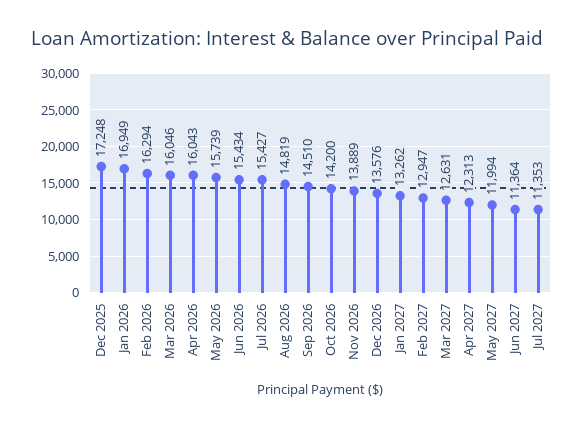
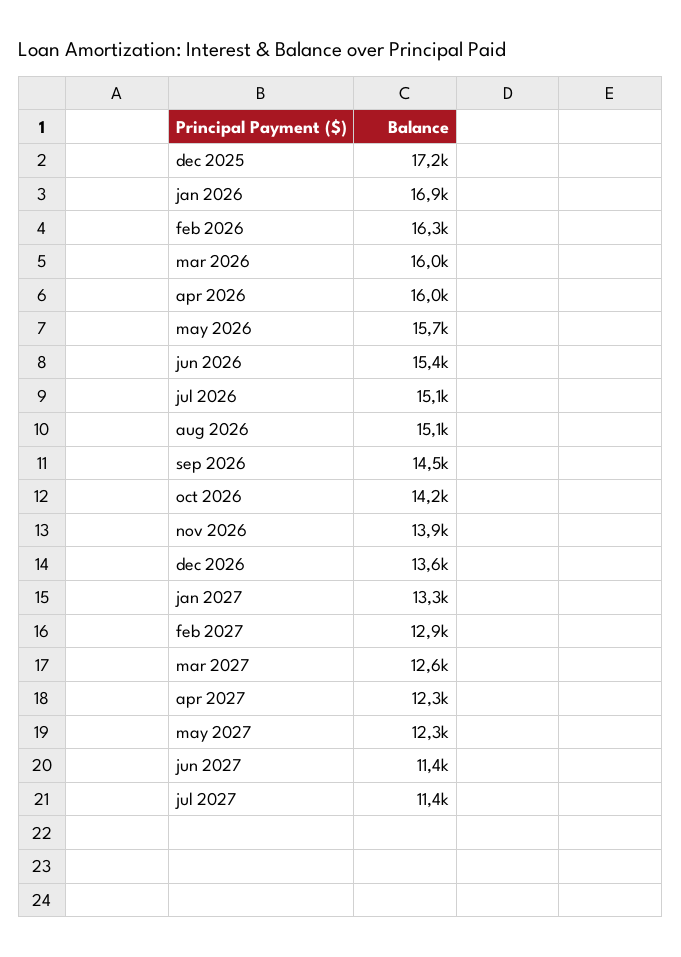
  {
    "Dec 2025": 17248,
    "Jan 2026": 16949,
    "Feb 2026": 16294,
    "Mar 2026": 16046,
    "Apr 2026": 16043,
    "May 2026": 15739,
    "Jun 2026": 15434,
-   "Jul 2026": 15427,
+   "Jul 2026": 15100,
-   "Aug 2026": 14819,
+   "Aug 2026": 15100,
    "Sep 2026": 14510,
    "Oct 2026": 14200,
    "Nov 2026": 13889,
    "Dec 2026": 13576,
    "Jan 2027": 13262,
    "Feb 2027": 12947,
    "Mar 2027": 12631,
    "Apr 2027": 12313,
-   "May 2027": 11994,
+   "May 2027": 12300,
    "Jun 2027": 11364,
    "Jul 2027": 11353
  }

